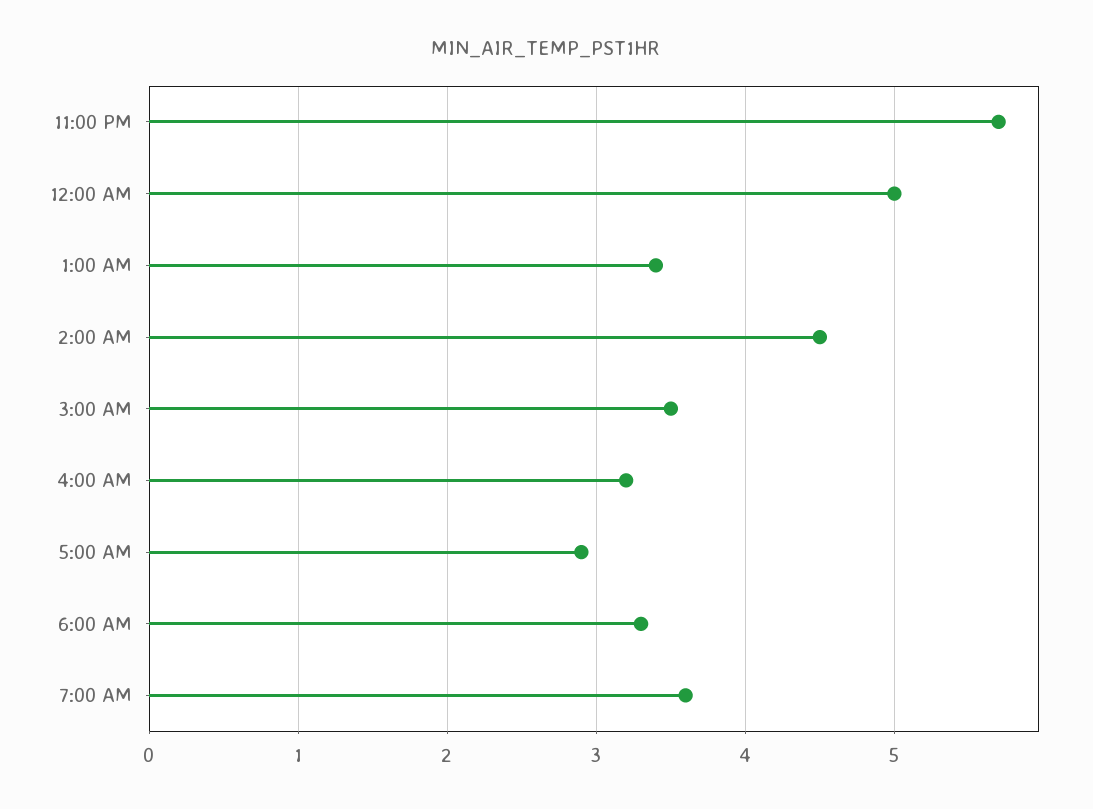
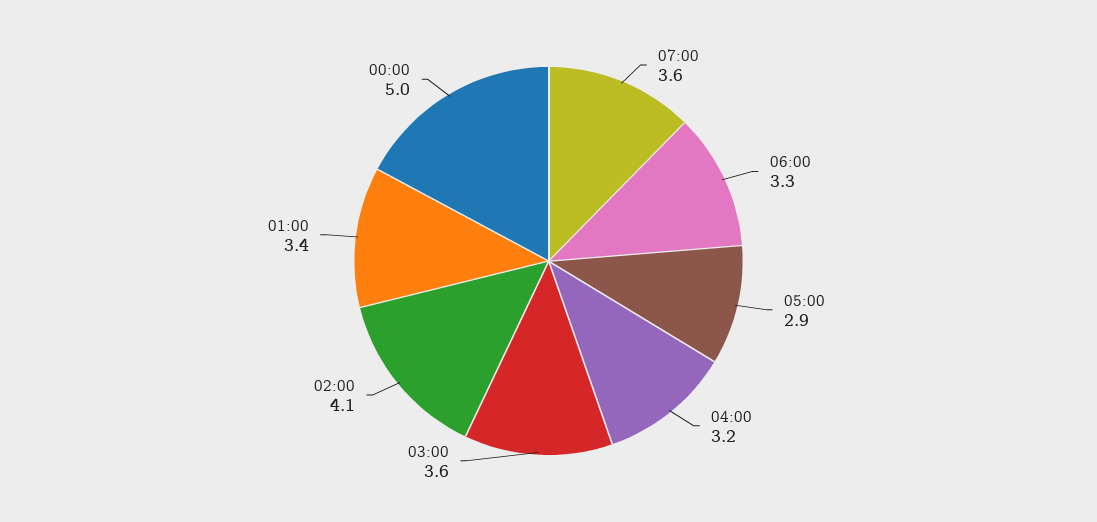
  {
-   "11:00 PM": 5.7,
    "12:00 AM": 5,
    "1:00 AM": 3.4,
-   "2:00 AM": 4.5,
+   "2:00 AM": 4.1,
-   "3:00 AM": 3.5,
+   "3:00 AM": 3.6,
    "4:00 AM": 3.2,
    "5:00 AM": 2.9,
    "6:00 AM": 3.3,
    "7:00 AM": 3.6
  }

